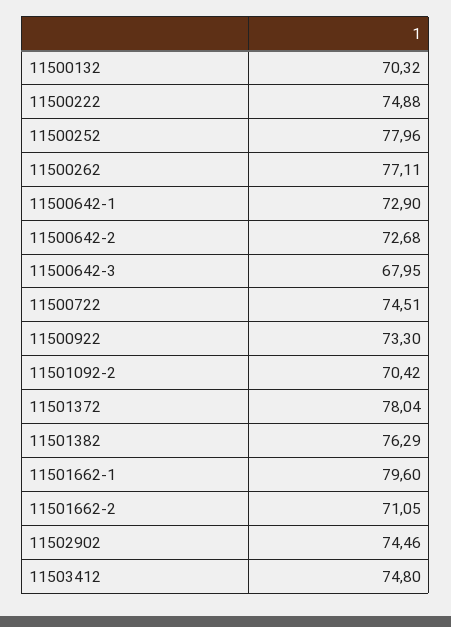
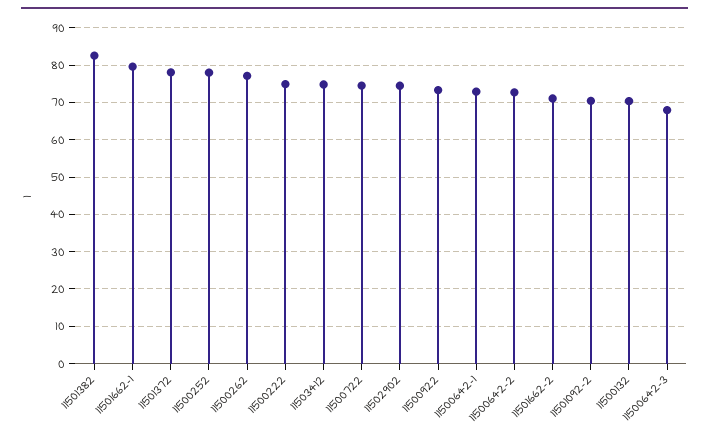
  {
    "11500132": 70.32,
    "11500222": 74.88,
    "11500252": 77.96,
    "11500262": 77.11,
    "11500642-1": 72.9,
    "11500642-2": 72.68,
    "11500642-3": 67.95,
    "11500722": 74.51,
    "11500922": 73.3,
    "11501092-2": 70.42,
    "11501372": 78.04,
-   "11501382": 76.29,
+   "11501382": 82,
    "11501662-1": 79.6,
    "11501662-2": 71.05,
    "11502902": 74.46,
    "11503412": 74.8
  }

